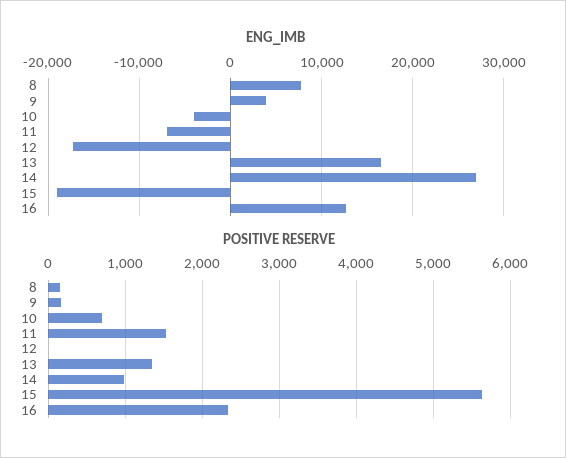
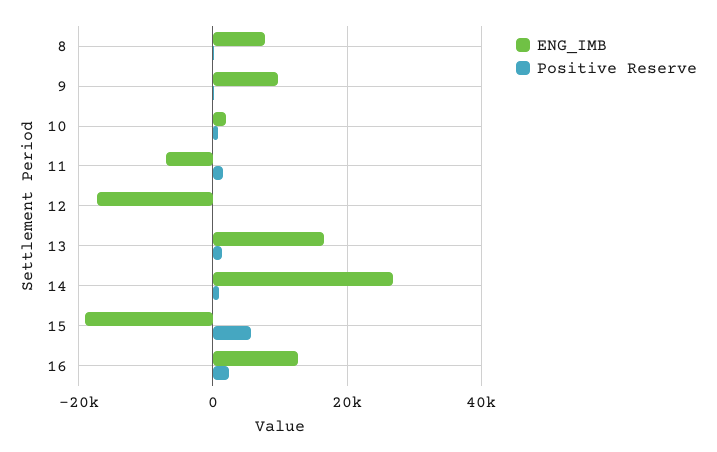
  {
    "ENG_IMB": {
      "8": 8000,
-     "9": 4000,
+     "9": 10000,
-     "10": -4000,
+     "10": 2000,
      "11": -7000,
      "12": -17000,
      "13": 17000,
      "14": 27000,
      "15": -19000,
      "16": 13000
    },
    "POSITIVE RESERVE": {
      "8": 200,
      "9": 200,
      "10": 700,
      "11": 1500,
      "12": 0,
      "13": 1400,
      "14": 1000,
      "15": 5600,
      "16": 2300
    }
  }

